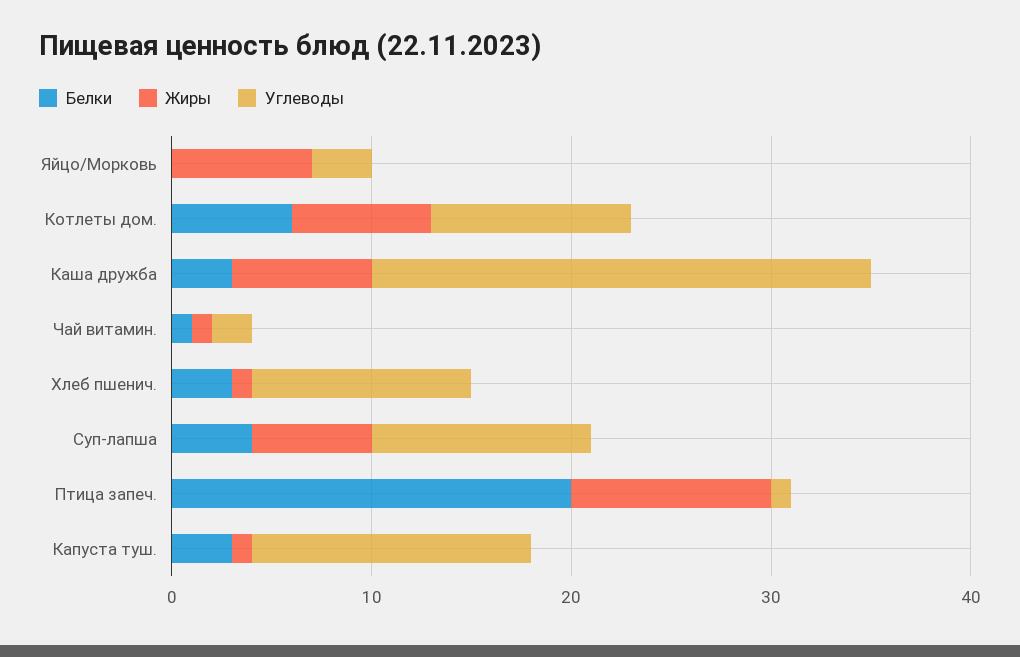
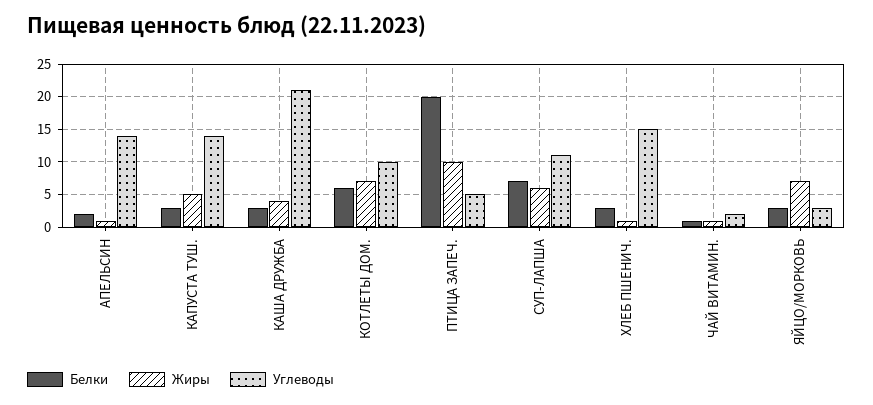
  {
    "Белки": {
-     "Яйцо/Морковь": 0,
+     "Яйцо/Морковь": 3,
      "Котлеты дом.": 6,
      "Каша дружба": 3,
      "Чай витамин.": 1,
      "Хлеб пшенич.": 3,
-     "Суп-лапша": 4,
+     "Суп-лапша": 7,
      "Птица запеч.": 20,
-     "Капуста туш.": 3
+     "Капуста туш.": 3,
+     "АПЕЛЬСИН": 2
    },
    "Жиры": {
      "Яйцо/Морковь": 7,
      "Котлеты дом.": 7,
-     "Каша дружба": 7,
+     "Каша дружба": 4,
      "Чай витамин.": 1,
      "Хлеб пшенич.": 1,
      "Суп-лапша": 6,
      "Птица запеч.": 10,
-     "Капуста туш.": 1
+     "Капуста туш.": 5,
+     "АПЕЛЬСИН": 1
    },
    "Углеводы": {
      "Яйцо/Морковь": 3,
      "Котлеты дом.": 10,
-     "Каша дружба": 25,
+     "Каша дружба": 21,
      "Чай витамин.": 2,
-     "Хлеб пшенич.": 11,
+     "Хлеб пшенич.": 15,
      "Суп-лапша": 11,
-     "Птица запеч.": 1,
+     "Птица запеч.": 5,
-     "Капуста туш.": 14
+     "Капуста туш.": 14,
+     "АПЕЛЬСИН": 14
    }
  }

